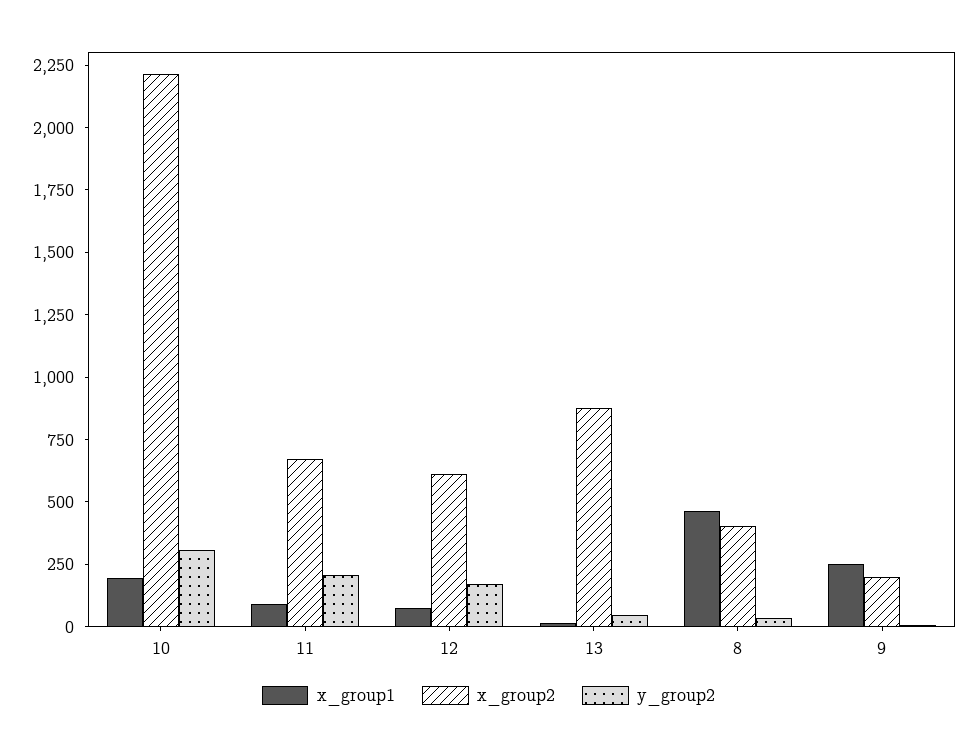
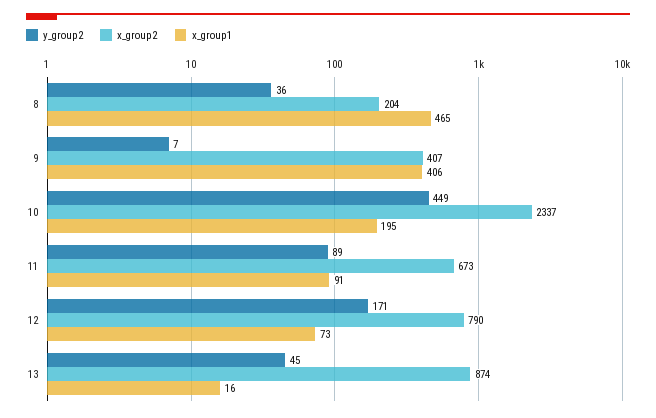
  {
    "x_group1": {
      "10": 195,
      "11": 91,
      "12": 73,
      "13": 16,
      "8": 465,
-     "9": 250
+     "9": 406
    },
    "x_group2": {
-     "10": 2200,
+     "10": 2337,
      "11": 673,
-     "12": 600,
+     "12": 790,
      "13": 874,
-     "8": 400,
+     "8": 204,
-     "9": 200
+     "9": 407
    },
    "y_group2": {
-     "10": 300,
+     "10": 449,
-     "11": 200,
+     "11": 89,
      "12": 171,
      "13": 45,
      "8": 36,
      "9": 7
    }
  }

